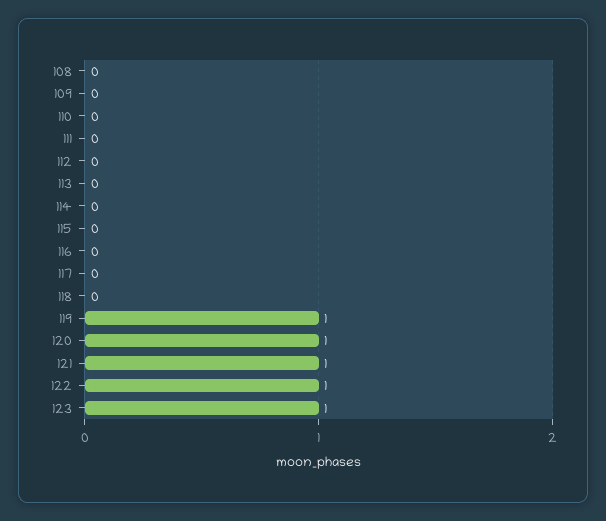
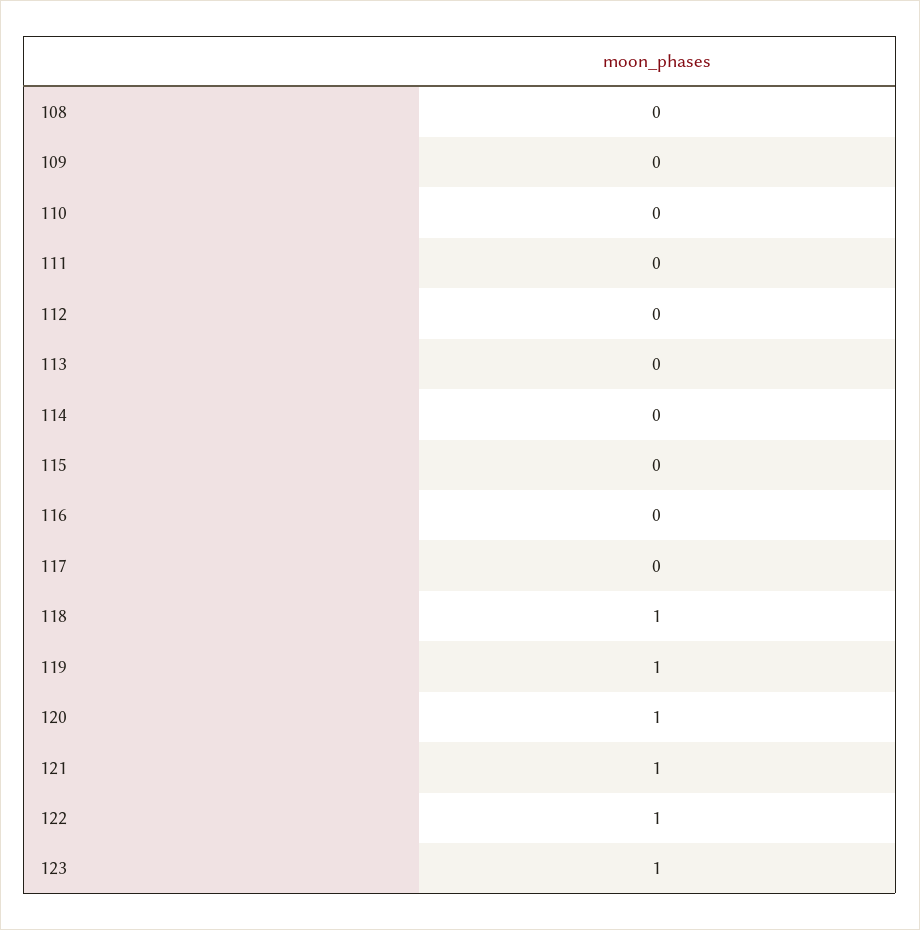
  {
    "108": 0,
    "109": 0,
    "110": 0,
    "111": 0,
    "112": 0,
    "113": 0,
    "114": 0,
    "115": 0,
    "116": 0,
    "117": 0,
-   "118": 0,
+   "118": 1,
    "119": 1,
    "120": 1,
    "121": 1,
    "122": 1,
    "123": 1
  }

